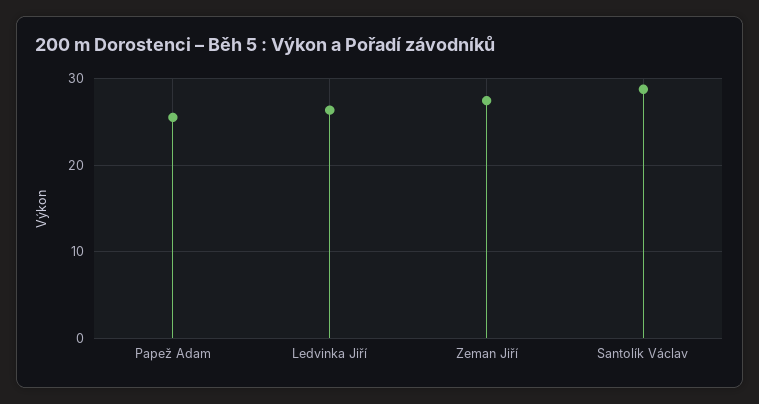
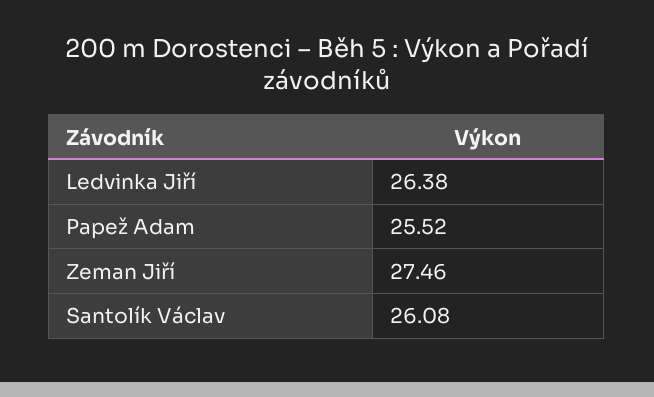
  {
    "Papež Adam": 25.52,
    "Ledvinka Jiří": 26.38,
    "Zeman Jiří": 27.46,
-   "Santolík Václav": 29
+   "Santolík Václav": 26.08
  }

